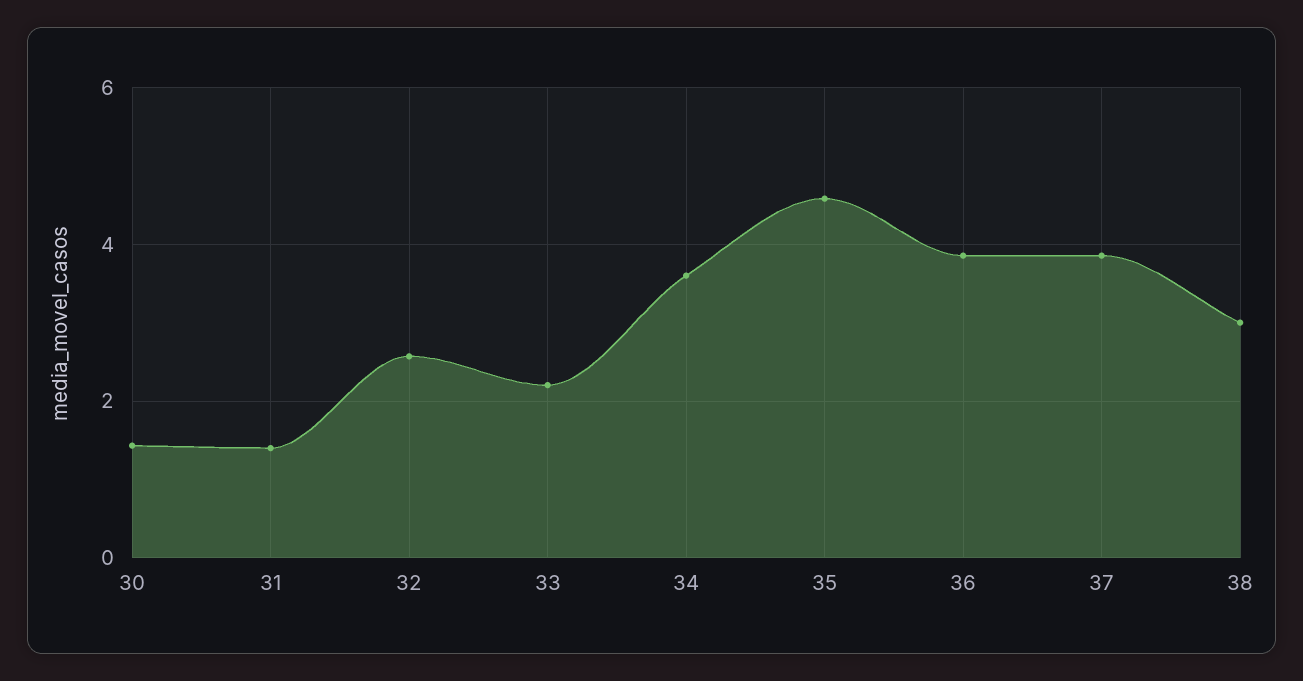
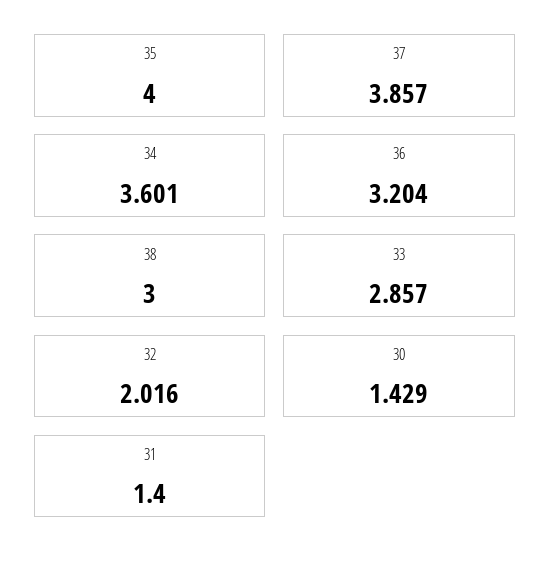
  {
    "30": 1.429,
    "31": 1.4,
-   "32": 2.6,
+   "32": 2.016,
-   "33": 2.2,
+   "33": 2.857,
    "34": 3.601,
-   "35": 4.6,
+   "35": 4,
-   "36": 3.8,
+   "36": 3.204,
    "37": 3.857,
    "38": 3
  }

